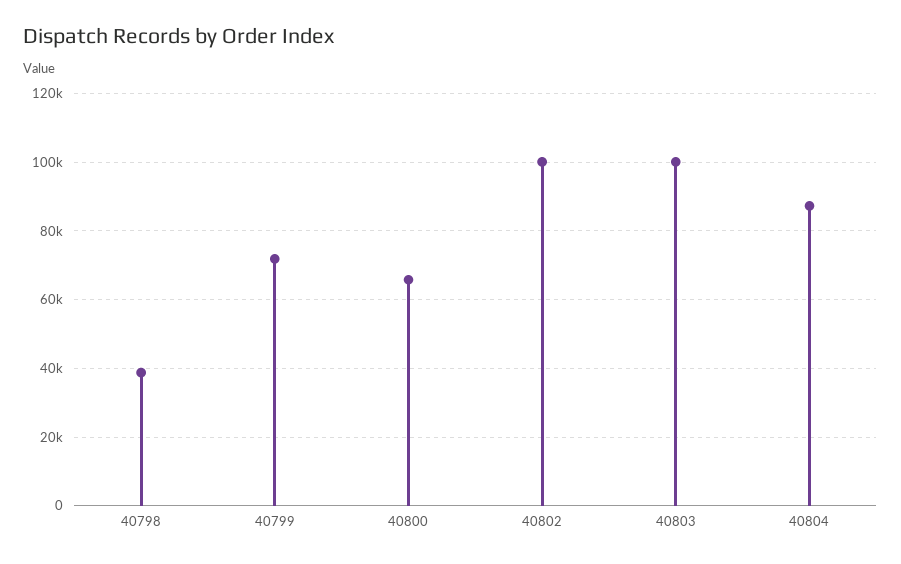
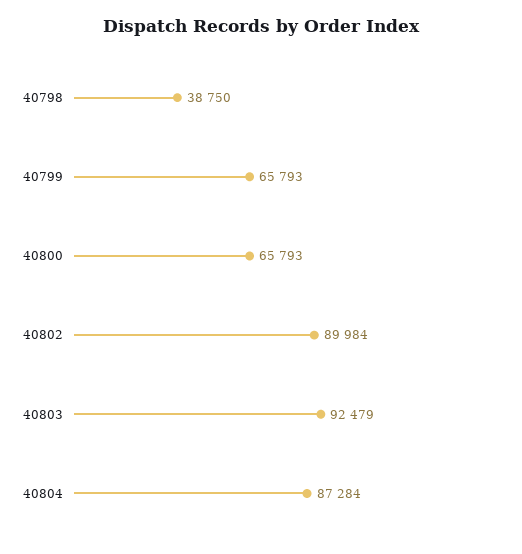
  {
    "40798": 38750,
-   "40799": 72000,
+   "40799": 65793,
    "40800": 65793,
-   "40802": 100000,
+   "40802": 89984,
-   "40803": 100000,
+   "40803": 92479,
    "40804": 87284
  }

